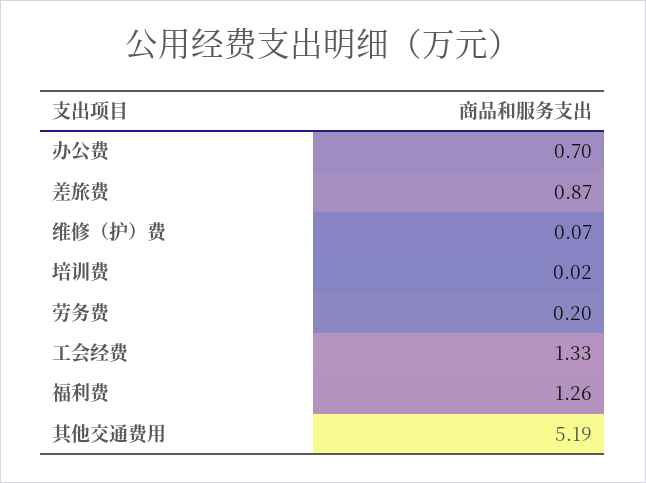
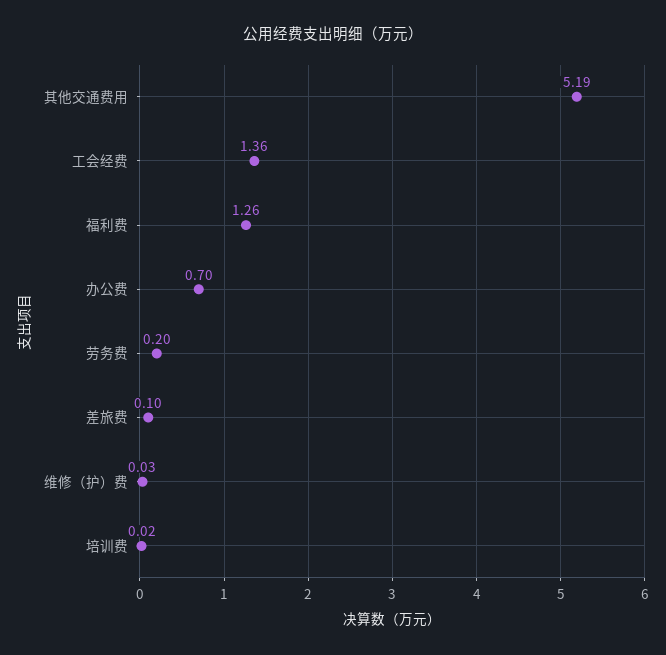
  {
    "办公费": 0.7,
-   "差旅费": 0.87,
+   "差旅费": 0.1,
-   "维修（护）费": 0.07,
+   "维修（护）费": 0.03,
    "培训费": 0.02,
    "劳务费": 0.2,
-   "工会经费": 1.33,
+   "工会经费": 1.36,
    "福利费": 1.26,
    "其他交通费用": 5.19
  }

